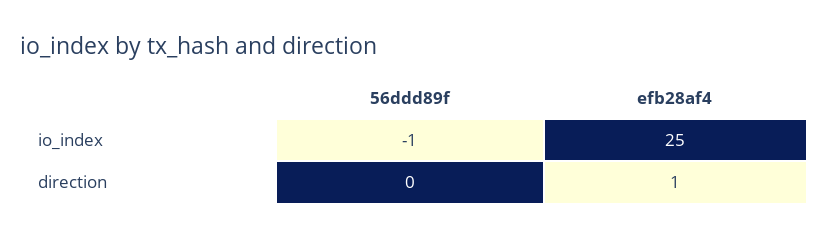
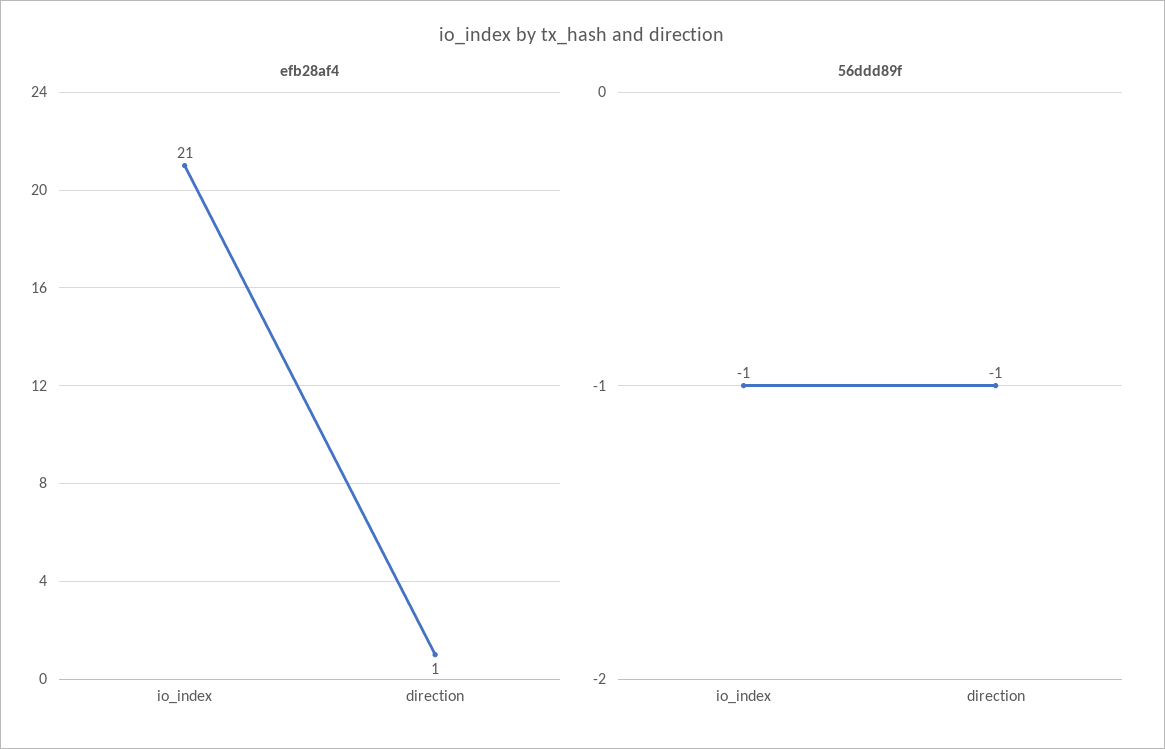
  {
    "56ddd89f": {
      "io_index": -1,
-     "direction": 0
+     "direction": -1
    },
    "efb28af4": {
-     "io_index": 25,
+     "io_index": 21,
      "direction": 1
    }
  }

